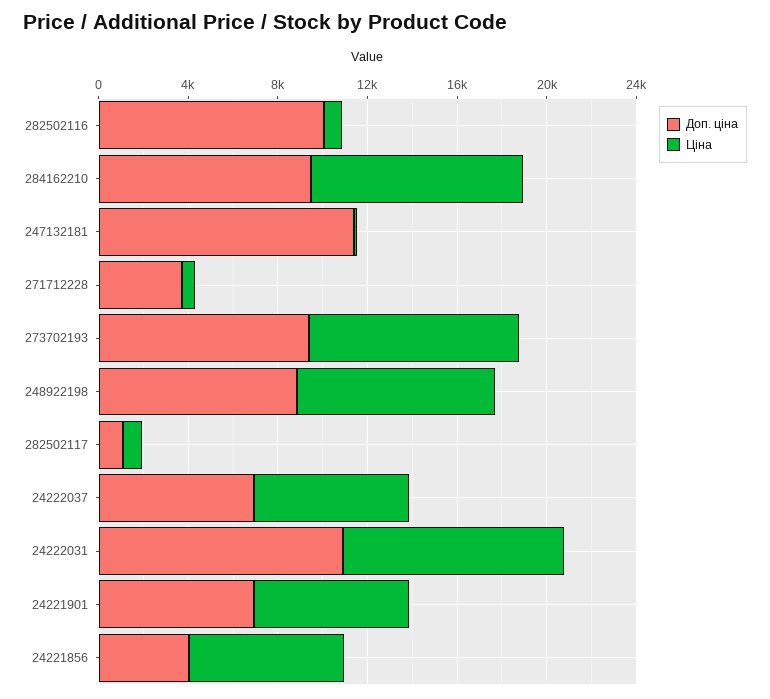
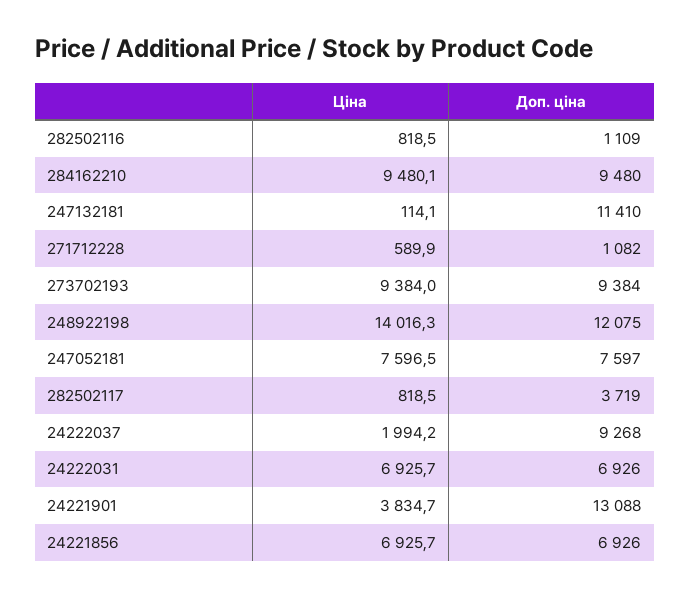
  {
    "Доп. ціна": {
-     "282502116": 10000,
+     "282502116": 1109,
      "284162210": 9480,
      "247132181": 11410,
-     "271712228": 4000,
+     "271712228": 1082,
      "273702193": 9384,
-     "248922198": 9000,
+     "248922198": 12075,
-     "282502117": 1000,
+     "282502117": 3719,
-     "24222037": 7000,
+     "24222037": 9268,
-     "24222031": 11000,
+     "24222031": 6926,
-     "24221901": 7000,
+     "24221901": 13088,
-     "24221856": 4000
+     "24221856": 6926,
+     "247052181": 7597
    },
    "Ціна": {
      "282502116": 818.5,
      "284162210": 9480.1,
      "247132181": 114.1,
      "271712228": 589.9,
      "273702193": 9384,
-     "248922198": 9000,
+     "248922198": 14016.3,
      "282502117": 818.5,
-     "24222037": 7000,
+     "24222037": 1994.2,
-     "24222031": 10000,
+     "24222031": 6925.7,
-     "24221901": 7000,
+     "24221901": 3834.7,
-     "24221856": 6925.7
+     "24221856": 6925.7,
+     "247052181": 7596.5
    }
  }

